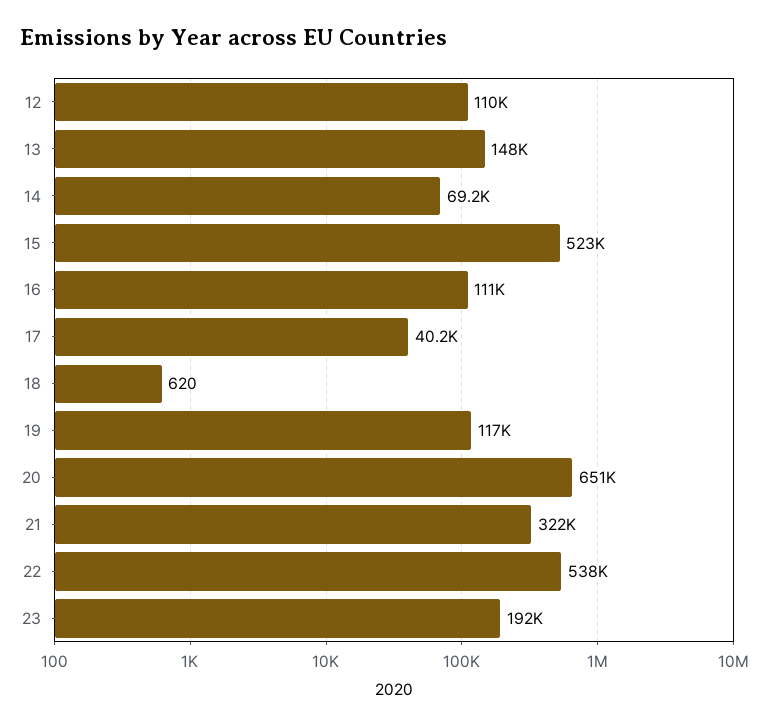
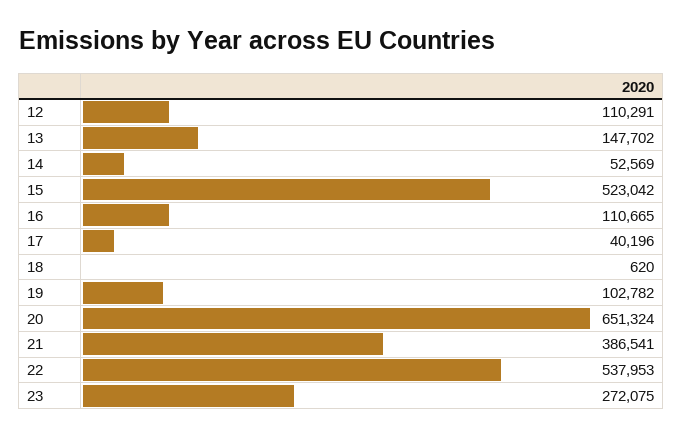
  {
    "12": 110291,
    "13": 147702,
-   "14": 69200,
+   "14": 52569,
    "15": 523042,
    "16": 110665,
    "17": 40196,
    "18": 620,
-   "19": 117000,
+   "19": 102782,
    "20": 651324,
-   "21": 322000,
+   "21": 386541,
    "22": 537953,
-   "23": 192000
+   "23": 272075
  }

